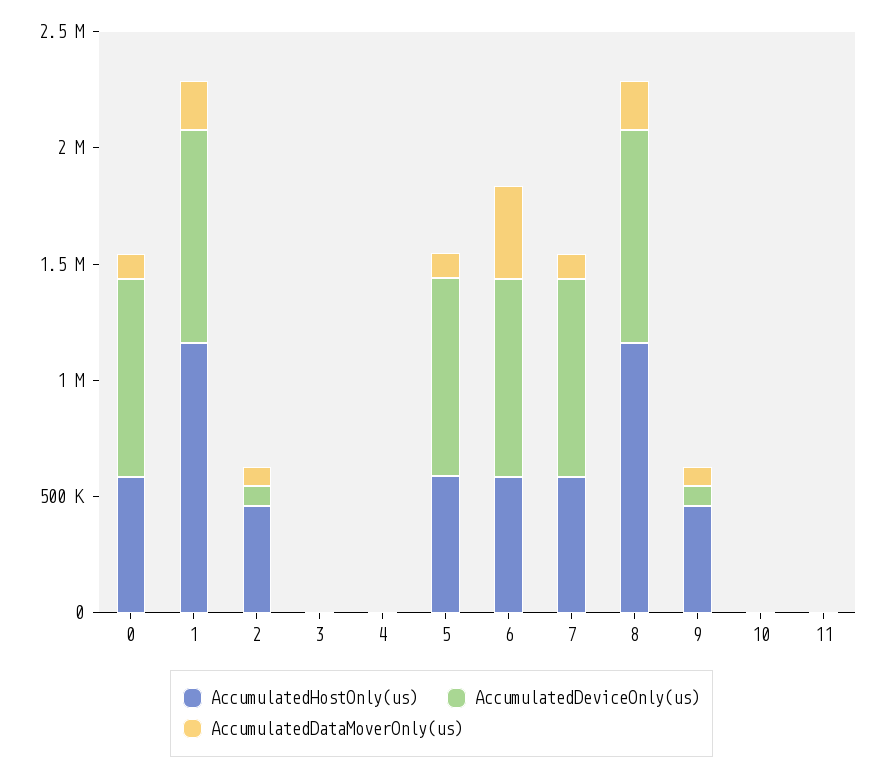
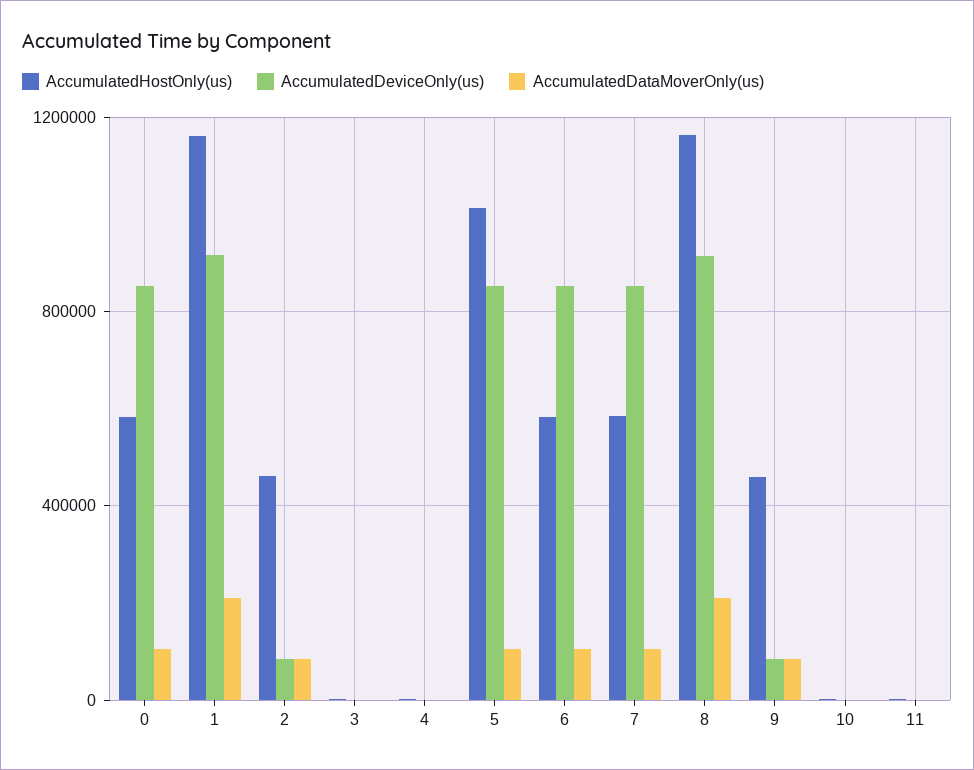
  {
    "AccumulatedHostOnly(us)": {
      "0": 600000,
      "1": 1150000,
      "2": 450000,
      "3": 0,
      "4": 0,
-     "5": 600000,
+     "5": 1000000,
      "6": 600000,
      "7": 600000,
      "8": 1150000,
      "9": 450000,
      "10": 0,
      "11": 0
    },
    "AccumulatedDeviceOnly(us)": {
      "0": 850000,
      "1": 900000,
      "2": 100000,
      "3": 0,
      "4": 0,
      "5": 850000,
      "6": 850000,
      "7": 850000,
      "8": 900000,
      "9": 100000,
      "10": 0,
      "11": 0
    },
    "AccumulatedDataMoverOnly(us)": {
      "0": 100000,
      "1": 200000,
      "2": 100000,
      "3": 0,
      "4": 0,
      "5": 100000,
-     "6": 400000,
+     "6": 100000,
      "7": 100000,
      "8": 200000,
      "9": 100000,
      "10": 0,
      "11": 0
    }
  }

